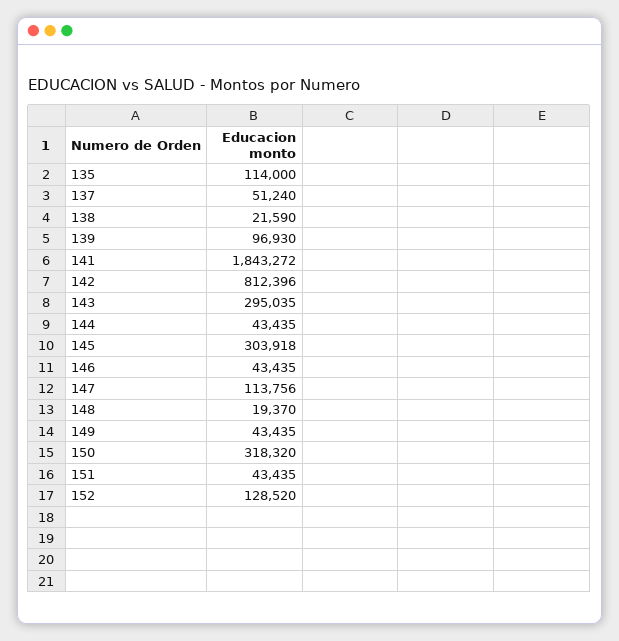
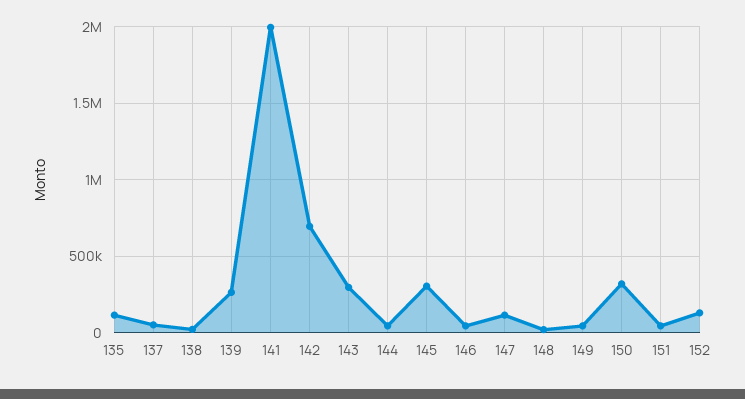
  {
    "135": 114000,
    "137": 51240,
    "138": 21590,
-   "139": 96930,
+   "139": 250000,
-   "141": 1843272,
+   "141": 2000000,
-   "142": 812396,
+   "142": 700000,
    "143": 295035,
    "144": 43435,
    "145": 303918,
    "146": 43435,
    "147": 113756,
    "148": 19370,
    "149": 43435,
    "150": 318320,
    "151": 43435,
    "152": 128520
  }

